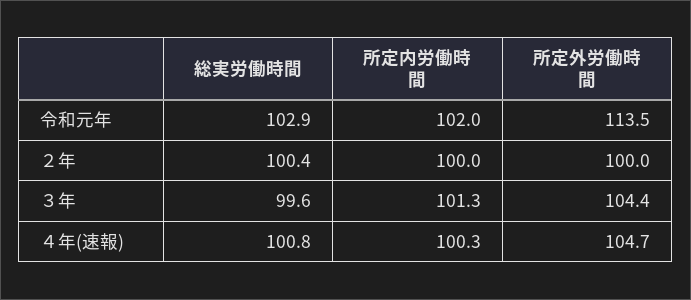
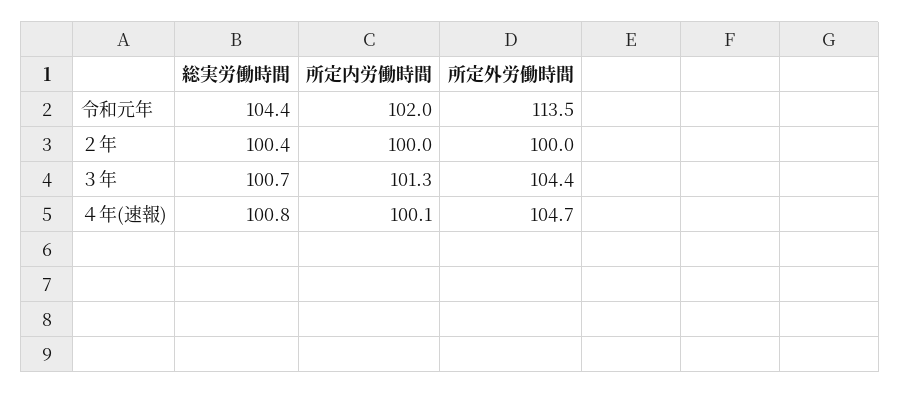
  {
    "総実労働時間": {
-     "令和元年": 102.9,
+     "令和元年": 104.4,
      "２年": 100.4,
-     "３年": 99.6,
+     "３年": 100.7,
      "４年(速報)": 100.8
    },
    "所定内労働時間": {
      "令和元年": 102,
      "２年": 100,
      "３年": 101.3,
-     "４年(速報)": 100.3
+     "４年(速報)": 100.1
    },
    "所定外労働時間": {
      "令和元年": 113.5,
      "２年": 100,
      "３年": 104.4,
      "４年(速報)": 104.7
    }
  }

